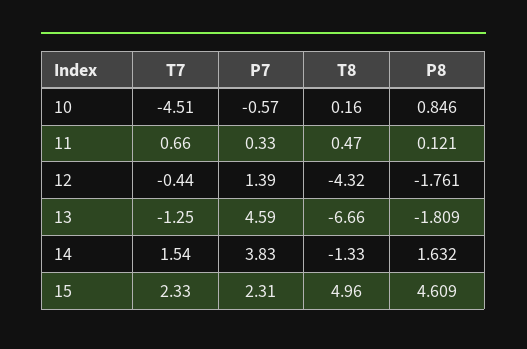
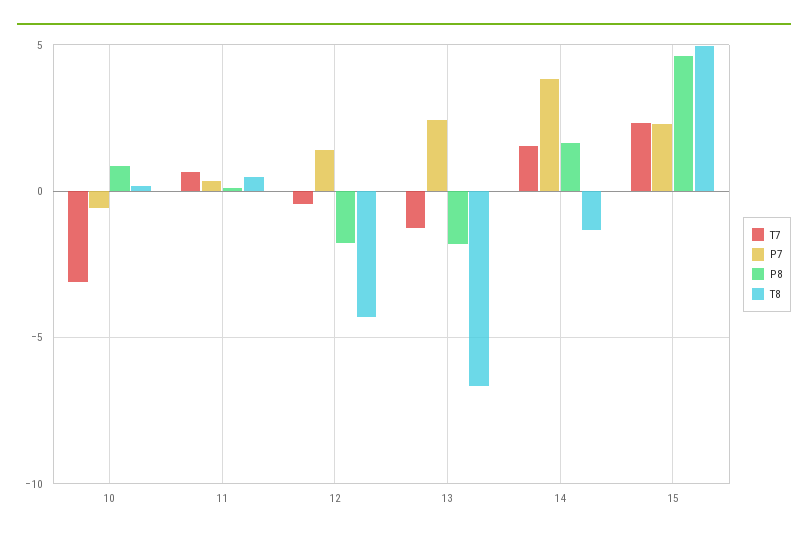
  {
    "T7": {
-     "10": -4.51,
+     "10": -3,
      "11": 0.66,
      "12": -0.44,
      "13": -1.25,
      "14": 1.54,
      "15": 2.33
    },
    "P7": {
      "10": -0.57,
      "11": 0.33,
      "12": 1.39,
-     "13": 4.59,
+     "13": 2.5,
      "14": 3.83,
      "15": 2.31
    },
    "T8": {
      "10": 0.16,
      "11": 0.47,
      "12": -4.32,
      "13": -6.66,
      "14": -1.33,
      "15": 4.96
    },
    "P8": {
      "10": 0.846,
      "11": 0.121,
      "12": -1.761,
      "13": -1.809,
      "14": 1.632,
      "15": 4.609
    }
  }

